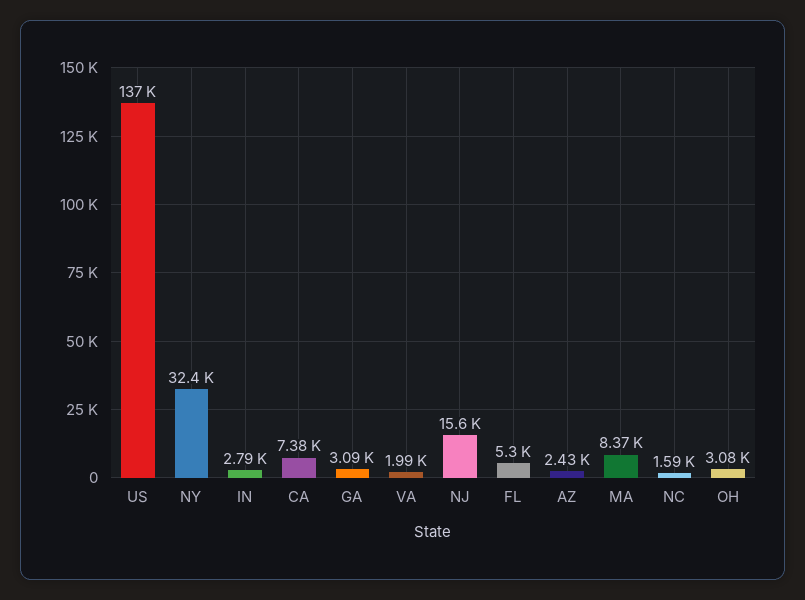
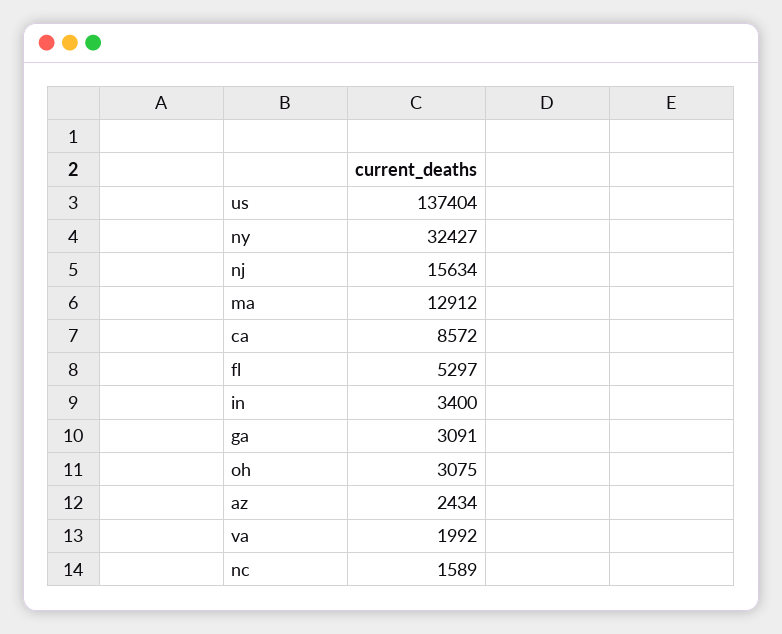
  {
    "US": 137404,
    "NY": 32427,
-   "IN": 2790,
+   "IN": 3400,
-   "CA": 7380,
+   "CA": 8572,
    "GA": 3091,
    "VA": 1992,
    "NJ": 15634,
    "FL": 5297,
    "AZ": 2434,
-   "MA": 8370,
+   "MA": 12912,
    "NC": 1589,
    "OH": 3075
  }

